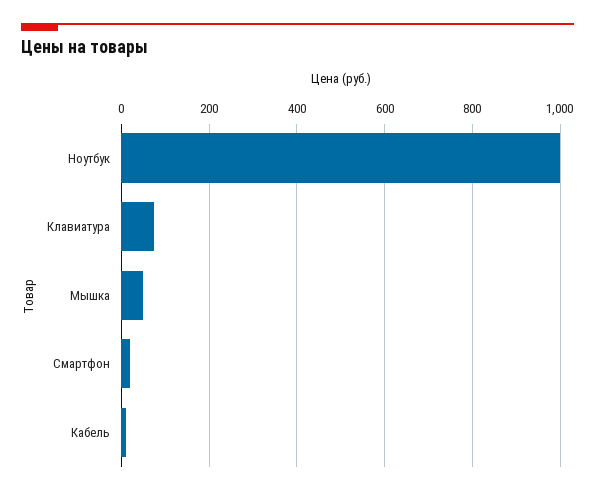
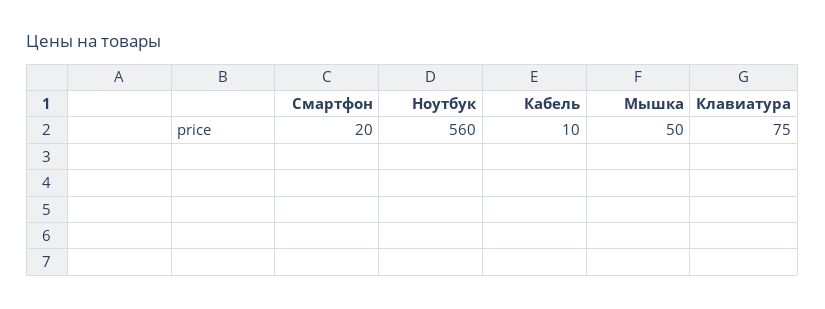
  {
-   "Ноутбук": 1000,
+   "Ноутбук": 560,
    "Клавиатура": 75,
    "Мышка": 50,
    "Смартфон": 20,
    "Кабель": 10
  }

